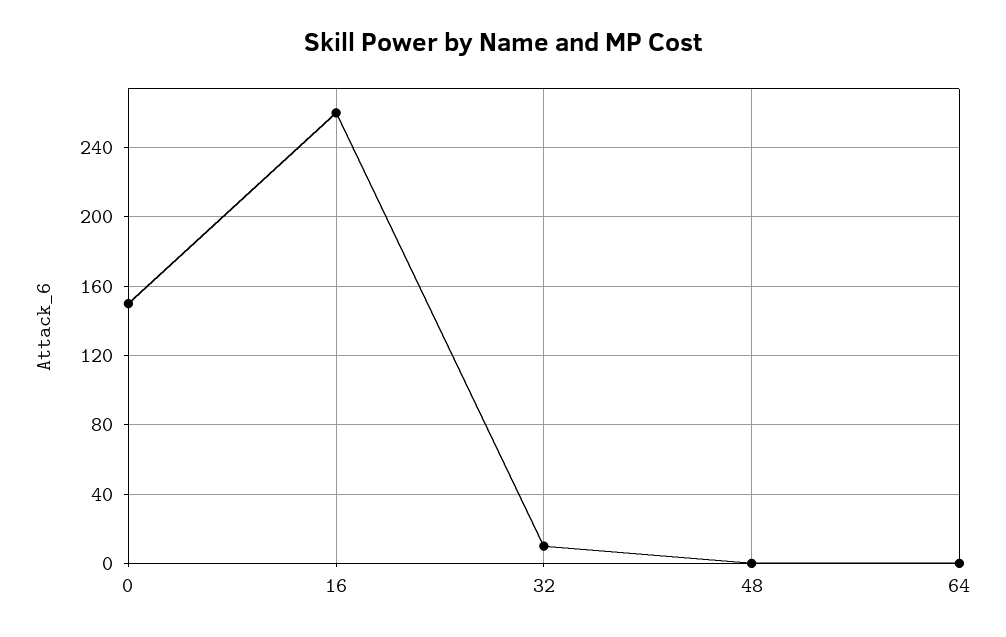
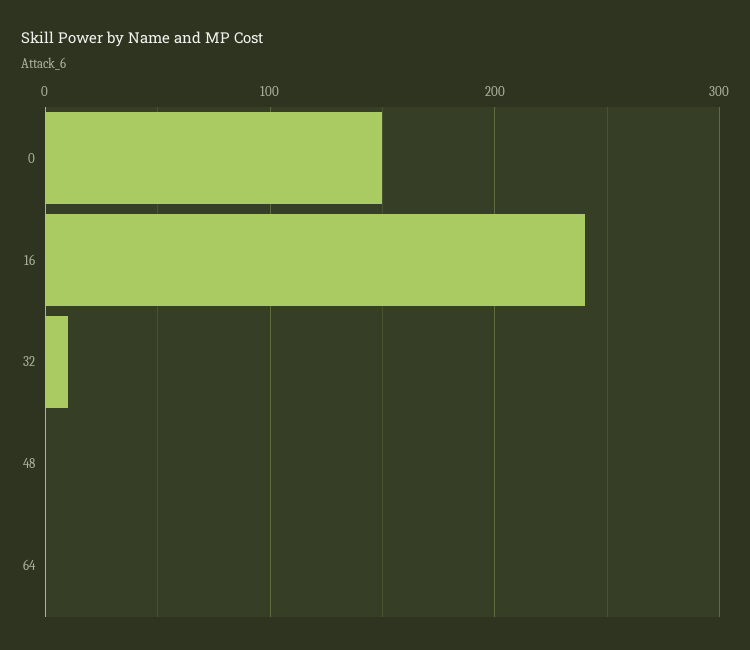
  {
    "0": 150,
-   "16": 260,
+   "16": 240,
    "32": 10,
    "48": 0,
    "64": 0
  }

